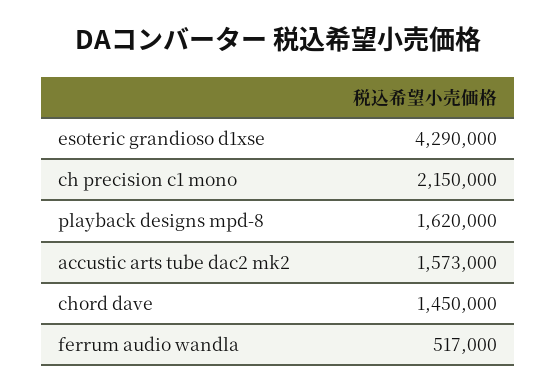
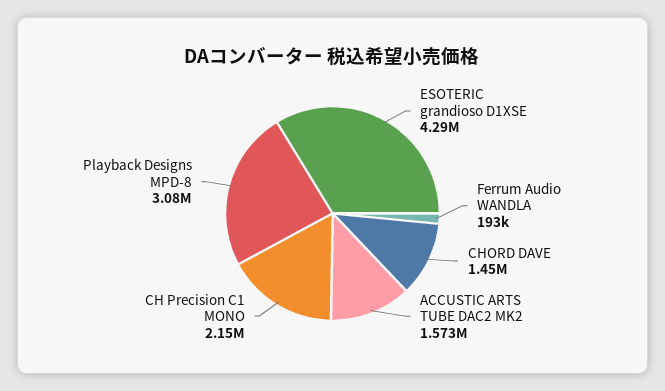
  {
    "esoteric grandioso d1xse": 4290000,
    "ch precision c1 mono": 2150000,
-   "playback designs mpd-8": 1620000,
+   "playback designs mpd-8": 3080000,
    "accustic arts tube dac2 mk2": 1573000,
    "chord dave": 1450000,
-   "ferrum audio wandla": 517000
+   "ferrum audio wandla": 193000
  }

